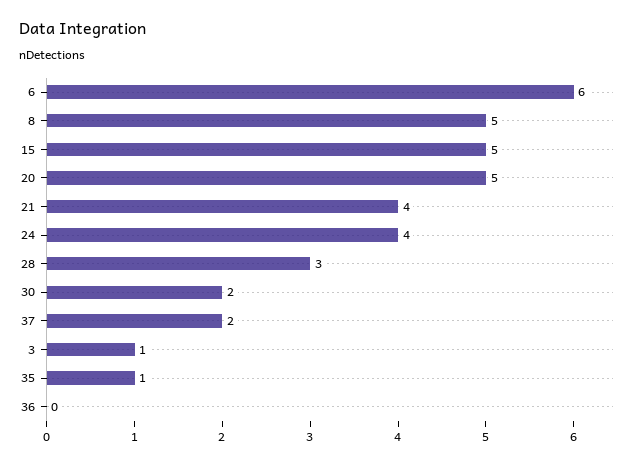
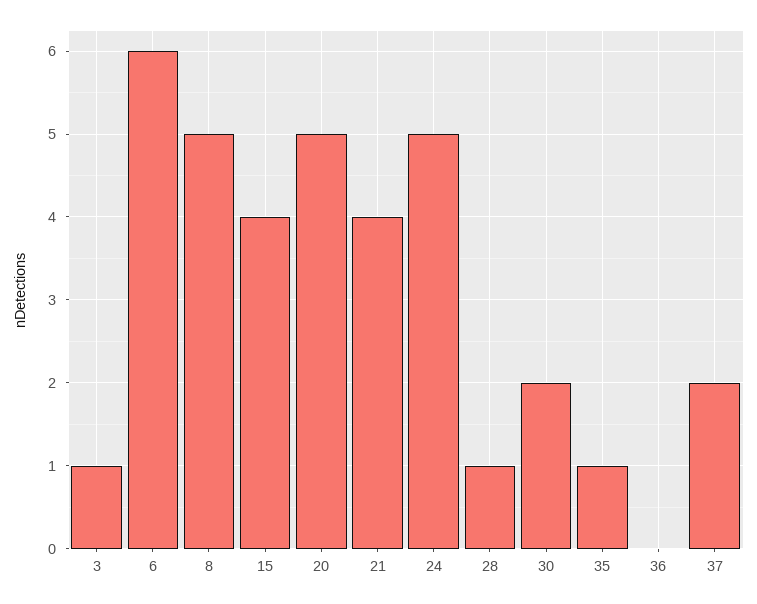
  {
    "6": 6,
    "8": 5,
-   "15": 5,
+   "15": 4,
    "20": 5,
    "21": 4,
-   "24": 4,
+   "24": 5,
-   "28": 3,
+   "28": 1,
    "30": 2,
    "37": 2,
    "3": 1,
    "35": 1,
    "36": 0
  }

